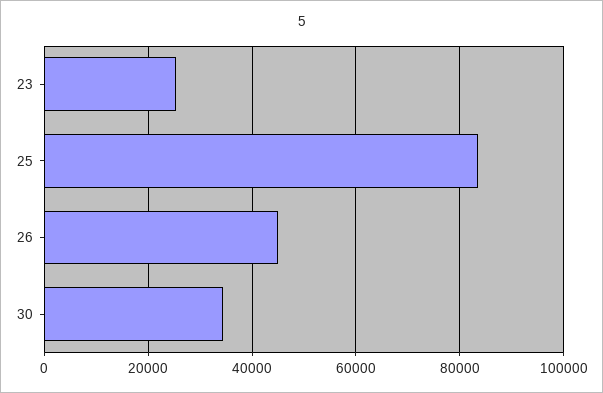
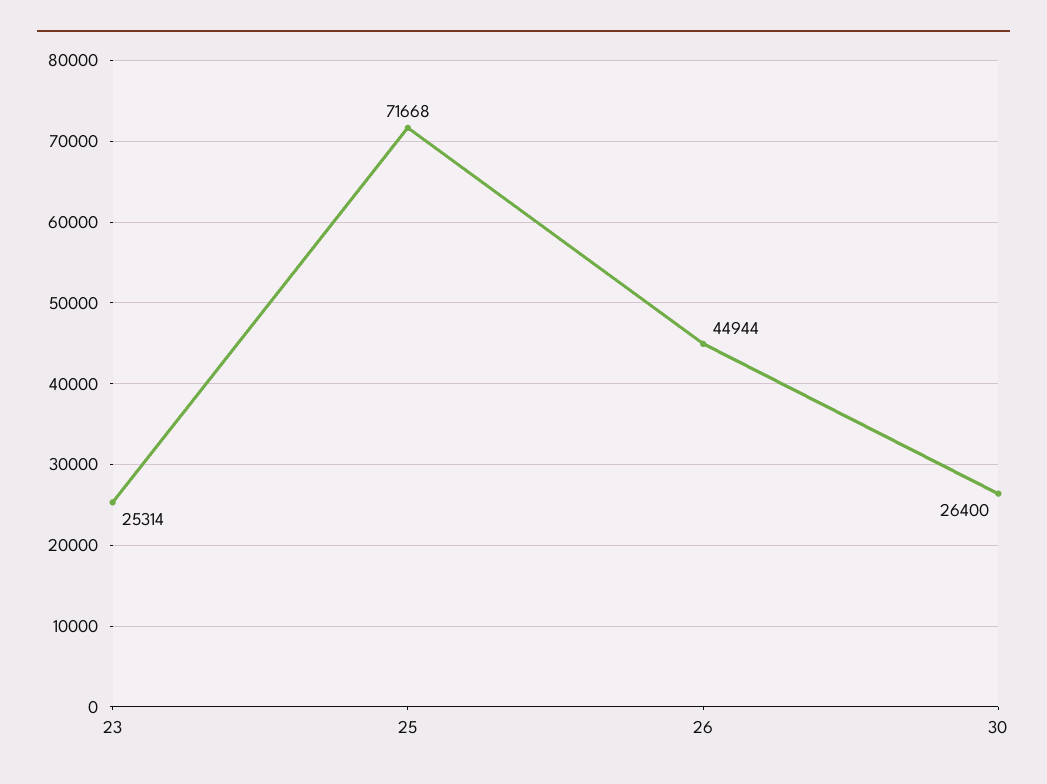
  {
    "23": 25314,
-   "25": 84000,
+   "25": 71668,
    "26": 44944,
-   "30": 34000
+   "30": 26400
  }

